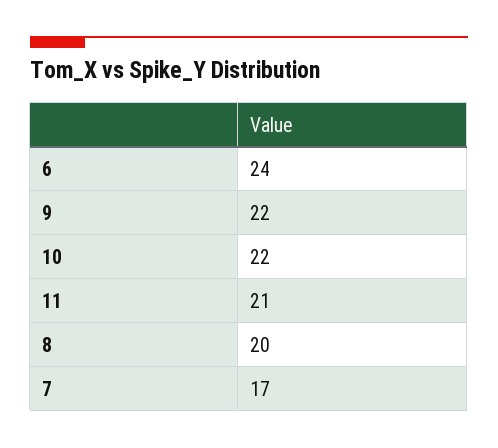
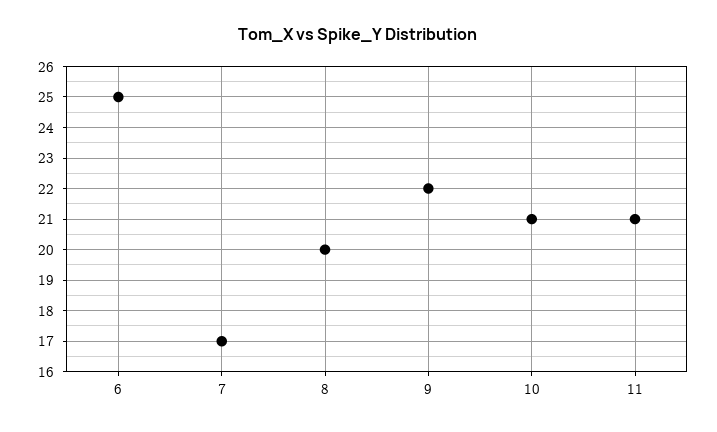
  {
-   "6": 24,
+   "6": 25,
    "9": 22,
-   "10": 22,
+   "10": 21,
    "11": 21,
    "8": 20,
    "7": 17
  }

